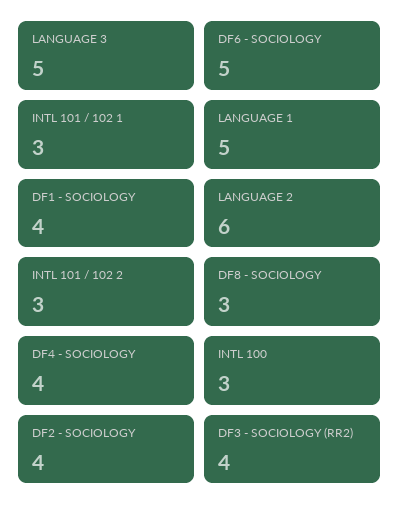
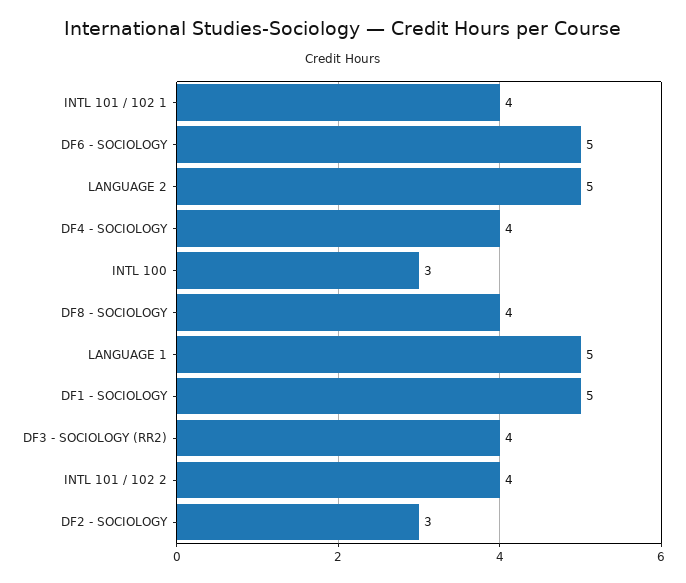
  {
-   "LANGUAGE 3": 5,
    "DF6 - SOCIOLOGY": 5,
-   "INTL 101 / 102 1": 3,
+   "INTL 101 / 102 1": 4,
    "LANGUAGE 1": 5,
-   "DF1 - SOCIOLOGY": 4,
+   "DF1 - SOCIOLOGY": 5,
-   "LANGUAGE 2": 6,
+   "LANGUAGE 2": 5,
-   "INTL 101 / 102 2": 3,
+   "INTL 101 / 102 2": 4,
-   "DF8 - SOCIOLOGY": 3,
+   "DF8 - SOCIOLOGY": 4,
    "DF4 - SOCIOLOGY": 4,
    "INTL 100": 3,
-   "DF2 - SOCIOLOGY": 4,
+   "DF2 - SOCIOLOGY": 3,
    "DF3 - SOCIOLOGY (RR2)": 4
  }

